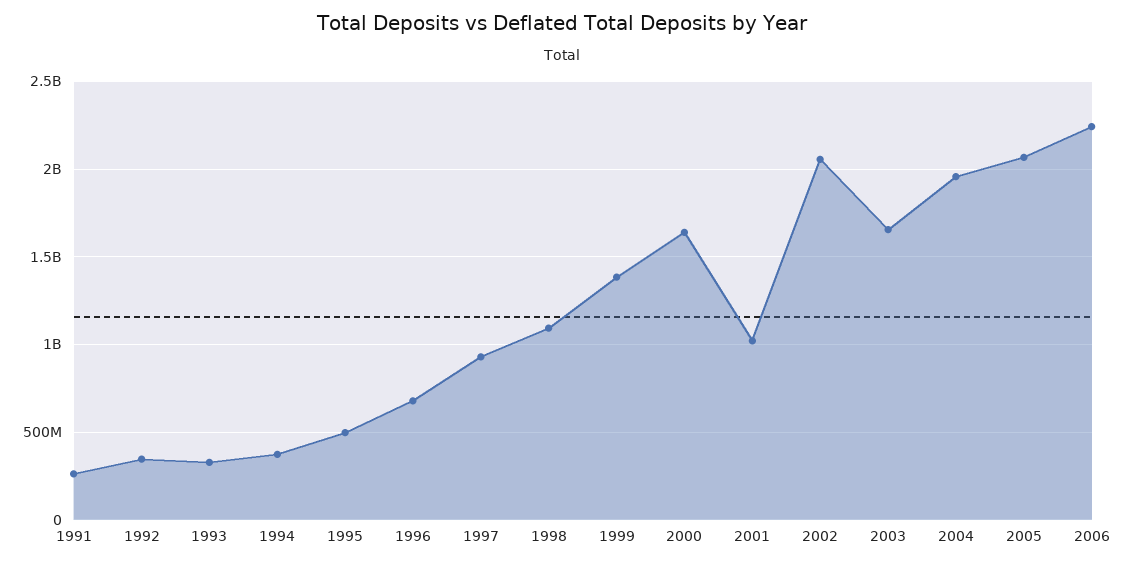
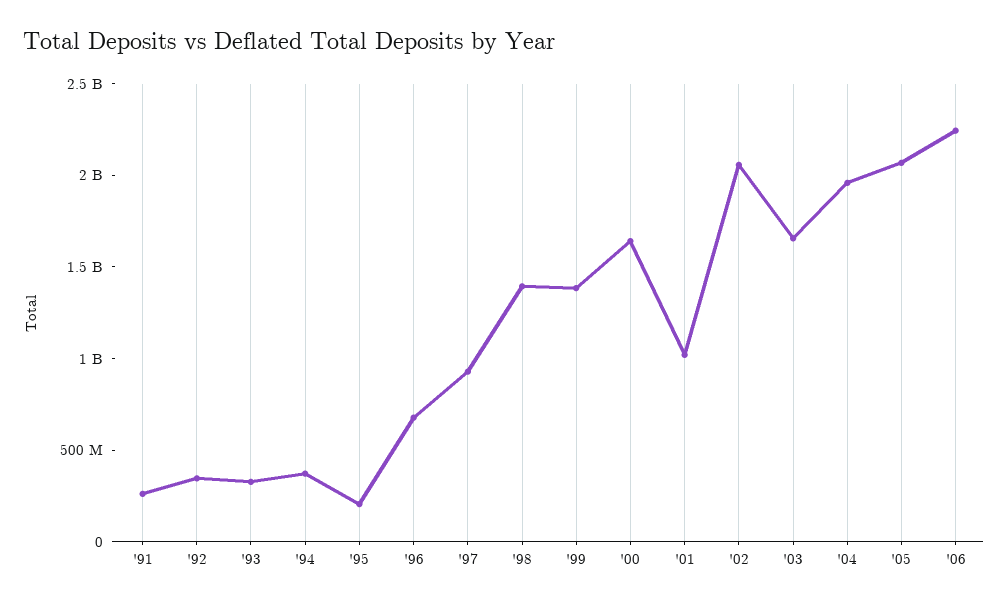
  {
    "1991": 250000000,
    "1992": 350000000,
    "1993": 350000000,
    "1994": 350000000,
-   "1995": 500000000,
+   "1995": 200000000,
    "1996": 700000000,
    "1997": 950000000,
-   "1998": 1100000000,
+   "1998": 1400000000,
    "1999": 1400000000,
    "2000": 1650000000,
    "2001": 1000000000,
    "2002": 2050000000,
    "2003": 1650000000,
    "2004": 1950000000,
    "2005": 2050000000,
    "2006": 2250000000
  }

